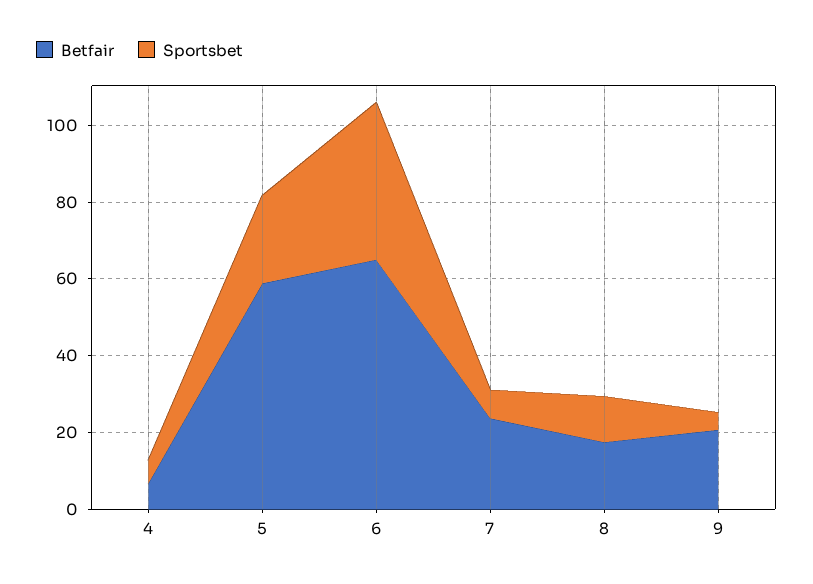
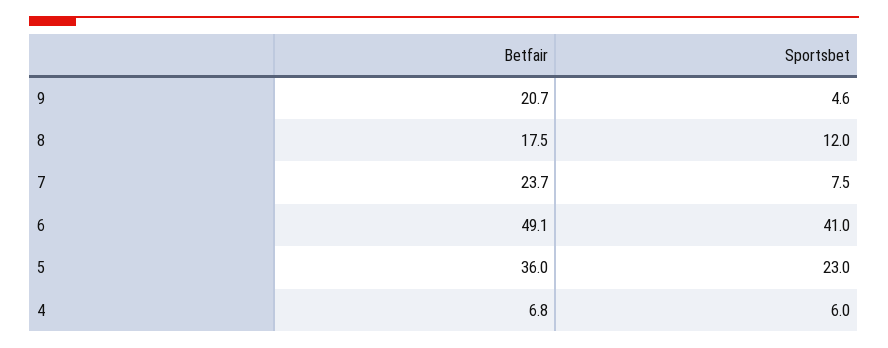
  {
    "Betfair": {
      "4": 6.8,
-     "5": 60,
+     "5": 36,
-     "6": 65,
+     "6": 49.1,
      "7": 23.7,
      "8": 17.5,
      "9": 20.7
    },
    "Sportsbet": {
      "4": 6,
      "5": 23,
      "6": 41,
      "7": 7.5,
      "8": 12,
      "9": 4.6
    }
  }

